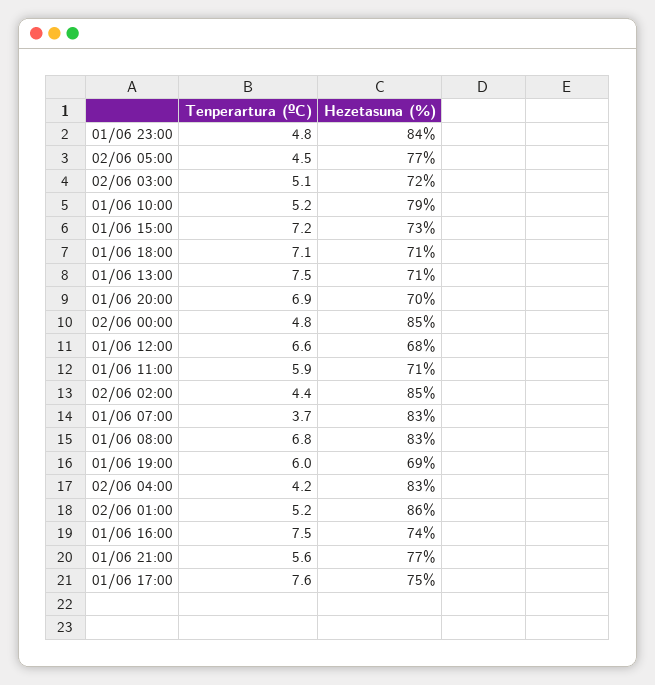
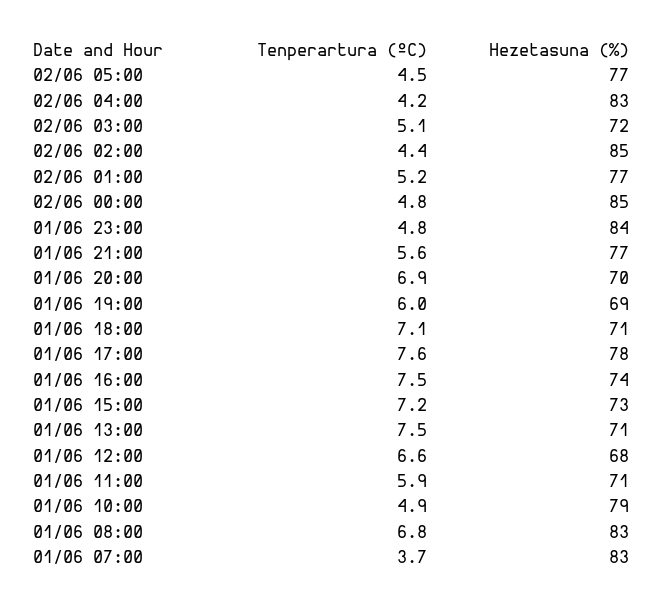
  {
    "Tenperartura (ºC)": {
      "01/06 23:00": 4.8,
      "02/06 05:00": 4.5,
      "02/06 03:00": 5.1,
-     "01/06 10:00": 5.2,
+     "01/06 10:00": 4.9,
      "01/06 15:00": 7.2,
      "01/06 18:00": 7.1,
      "01/06 13:00": 7.5,
      "01/06 20:00": 6.9,
      "02/06 00:00": 4.8,
      "01/06 12:00": 6.6,
      "01/06 11:00": 5.9,
      "02/06 02:00": 4.4,
      "01/06 07:00": 3.7,
      "01/06 08:00": 6.8,
      "01/06 19:00": 6,
      "02/06 04:00": 4.2,
      "02/06 01:00": 5.2,
      "01/06 16:00": 7.5,
      "01/06 21:00": 5.6,
      "01/06 17:00": 7.6
    },
    "Hezetasuna (%)": {
      "01/06 23:00": 84,
      "02/06 05:00": 77,
      "02/06 03:00": 72,
      "01/06 10:00": 79,
      "01/06 15:00": 73,
      "01/06 18:00": 71,
      "01/06 13:00": 71,
      "01/06 20:00": 70,
      "02/06 00:00": 85,
      "01/06 12:00": 68,
      "01/06 11:00": 71,
      "02/06 02:00": 85,
      "01/06 07:00": 83,
      "01/06 08:00": 83,
      "01/06 19:00": 69,
      "02/06 04:00": 83,
-     "02/06 01:00": 86,
+     "02/06 01:00": 77,
      "01/06 16:00": 74,
      "01/06 21:00": 77,
-     "01/06 17:00": 75
+     "01/06 17:00": 78
    }
  }

